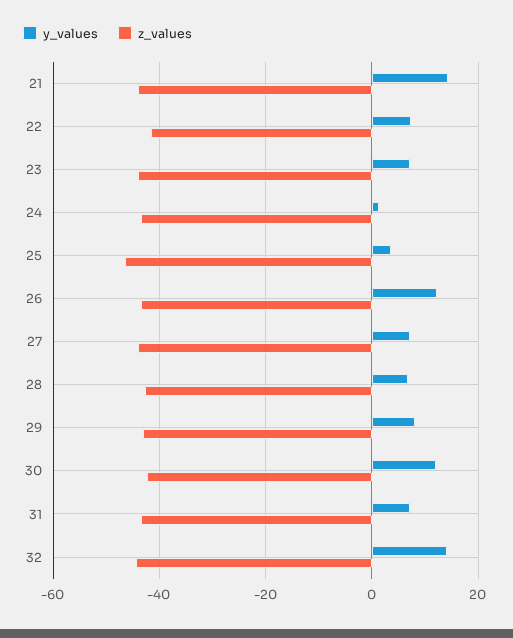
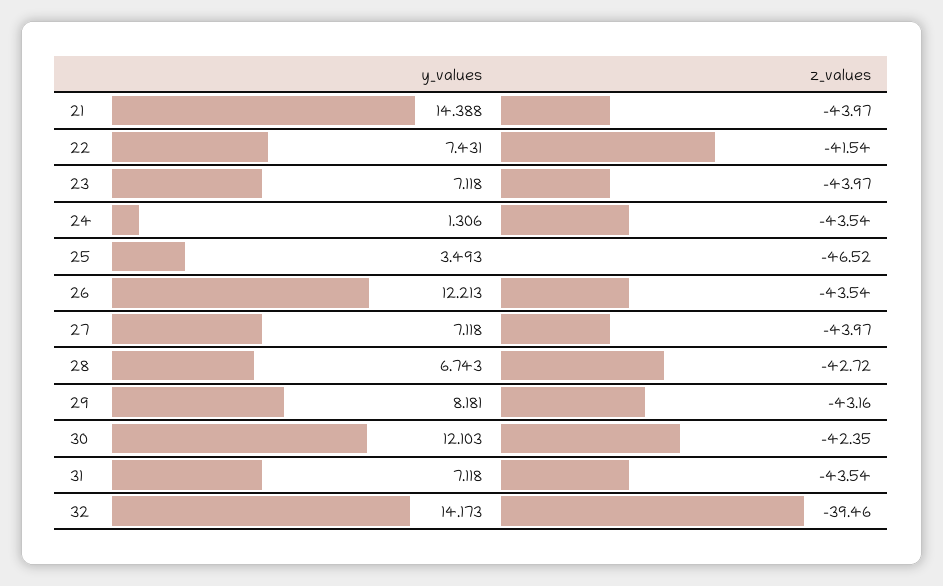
  {
    "y_values": {
      "21": 14.388,
      "22": 7.431,
      "23": 7.118,
      "24": 1.306,
      "25": 3.493,
      "26": 12.213,
      "27": 7.118,
      "28": 6.743,
      "29": 8.181,
      "30": 12.103,
      "31": 7.118,
      "32": 14.173
    },
    "z_values": {
      "21": -43.97,
      "22": -41.54,
      "23": -43.97,
      "24": -43.54,
      "25": -46.52,
      "26": -43.54,
      "27": -43.97,
      "28": -42.72,
      "29": -43.16,
      "30": -42.35,
      "31": -43.54,
-     "32": -44
+     "32": -39.46
    }
  }

